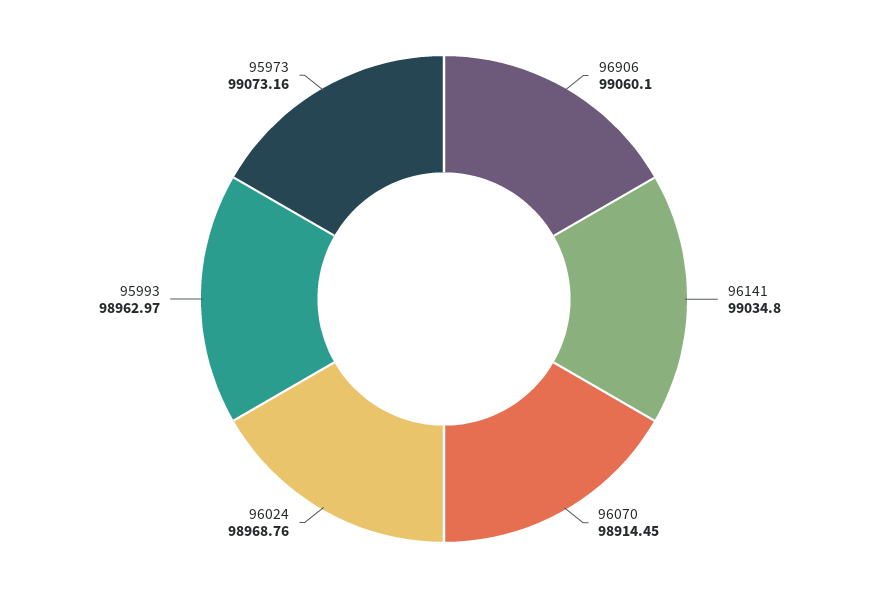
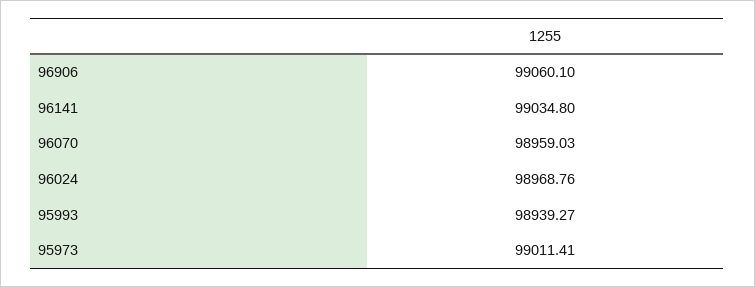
  {
    "96906": 99060.1,
    "96141": 99034.8,
-   "96070": 98914.45,
+   "96070": 98959.03,
    "96024": 98968.76,
-   "95993": 98962.97,
+   "95993": 98939.27,
-   "95973": 99073.16
+   "95973": 99011.41
  }

